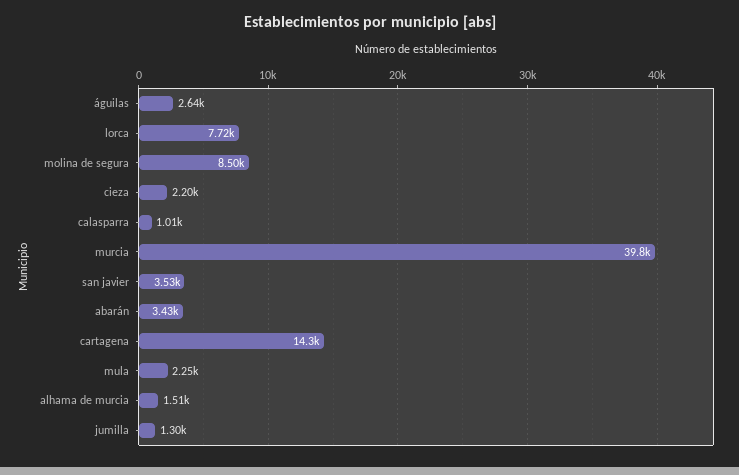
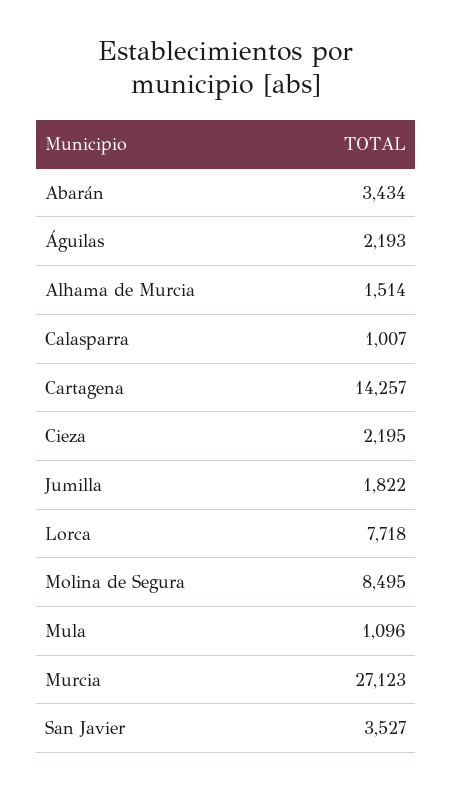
  {
-   "águilas": 2640,
+   "águilas": 2193,
    "lorca": 7718,
    "molina de segura": 8495,
    "cieza": 2195,
    "calasparra": 1007,
-   "murcia": 39800,
+   "murcia": 27123,
    "san javier": 3527,
    "abarán": 3434,
    "cartagena": 14257,
-   "mula": 2250,
+   "mula": 1096,
    "alhama de murcia": 1514,
-   "jumilla": 1300
+   "jumilla": 1822
  }

